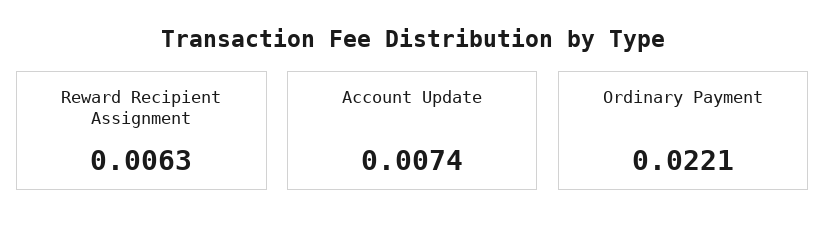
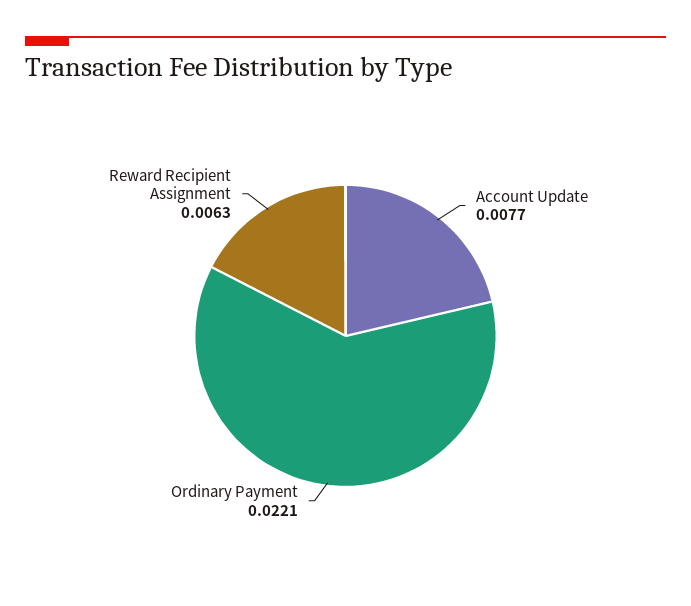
  {
    "Reward Recipient Assignment": 0.0063,
-   "Account Update": 0.0074,
+   "Account Update": 0.0077,
    "Ordinary Payment": 0.0221
  }

